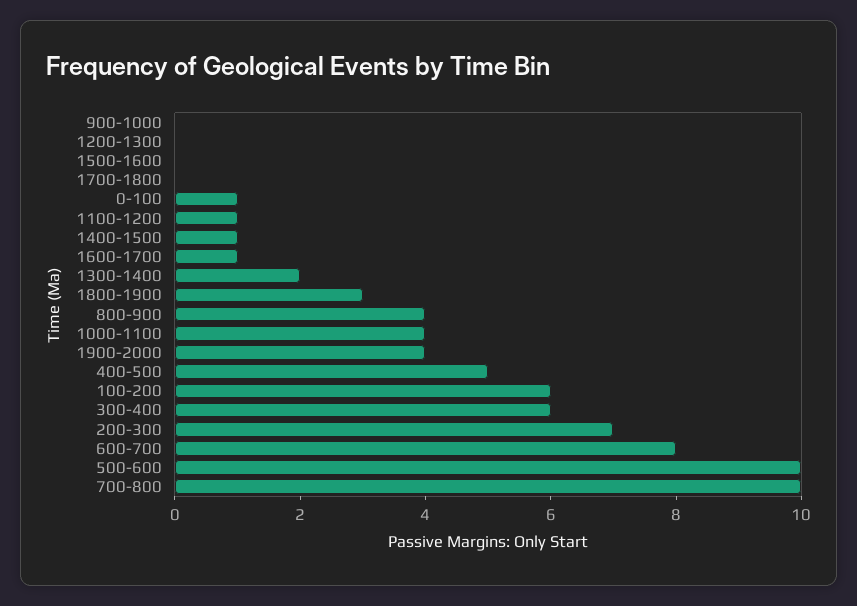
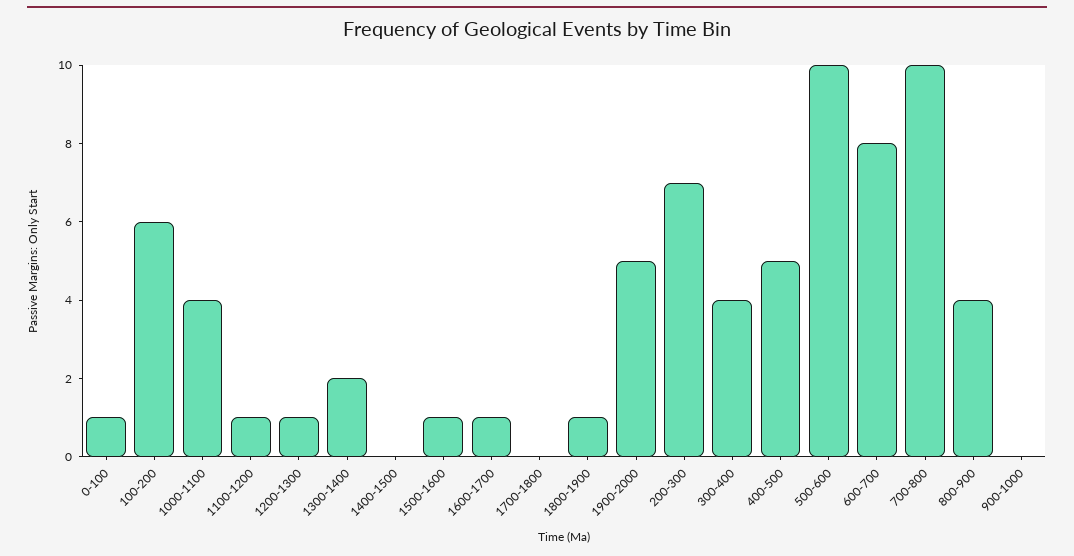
  {
    "900-1000": 0,
-   "1200-1300": 0,
+   "1200-1300": 1,
-   "1500-1600": 0,
+   "1500-1600": 1,
    "1700-1800": 0,
    "0-100": 1,
    "1100-1200": 1,
-   "1400-1500": 1,
+   "1400-1500": 0,
    "1600-1700": 1,
    "1300-1400": 2,
-   "1800-1900": 3,
+   "1800-1900": 1,
    "800-900": 4,
    "1000-1100": 4,
-   "1900-2000": 4,
+   "1900-2000": 5,
    "400-500": 5,
    "100-200": 6,
-   "300-400": 6,
+   "300-400": 4,
    "200-300": 7,
    "600-700": 8,
    "500-600": 10,
    "700-800": 10
  }

